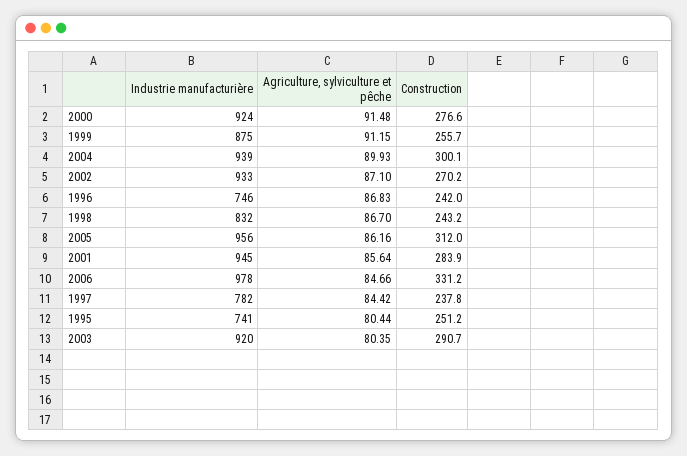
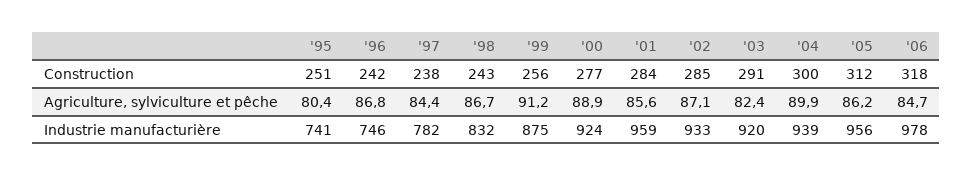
  {
    "Industrie manufacturière": {
      "2000": 924,
      "1999": 875,
      "2004": 939,
      "2002": 933,
      "1996": 746,
      "1998": 832,
      "2005": 956,
-     "2001": 945,
+     "2001": 959,
      "2006": 978,
      "1997": 782,
      "1995": 741,
      "2003": 920
    },
    "Agriculture, sylviculture et pêche": {
-     "2000": 91.48,
+     "2000": 88.9,
      "1999": 91.15,
      "2004": 89.93,
      "2002": 87.1,
      "1996": 86.83,
      "1998": 86.7,
      "2005": 86.16,
      "2001": 85.64,
      "2006": 84.66,
      "1997": 84.42,
      "1995": 80.44,
-     "2003": 80.35
+     "2003": 82.4
    },
    "Construction": {
      "2000": 276.6,
      "1999": 255.7,
      "2004": 300.1,
-     "2002": 270.2,
+     "2002": 285,
      "1996": 242,
      "1998": 243.2,
      "2005": 312,
      "2001": 283.9,
-     "2006": 331.2,
+     "2006": 318,
      "1997": 237.8,
      "1995": 251.2,
      "2003": 290.7
    }
  }

